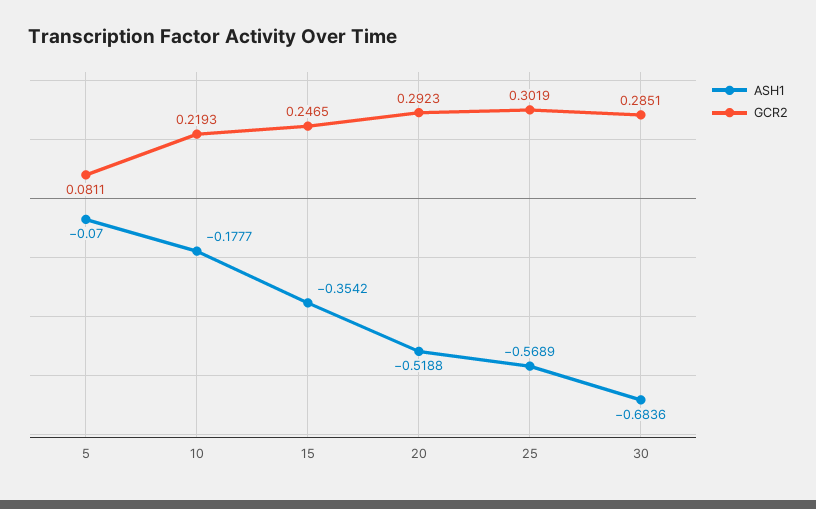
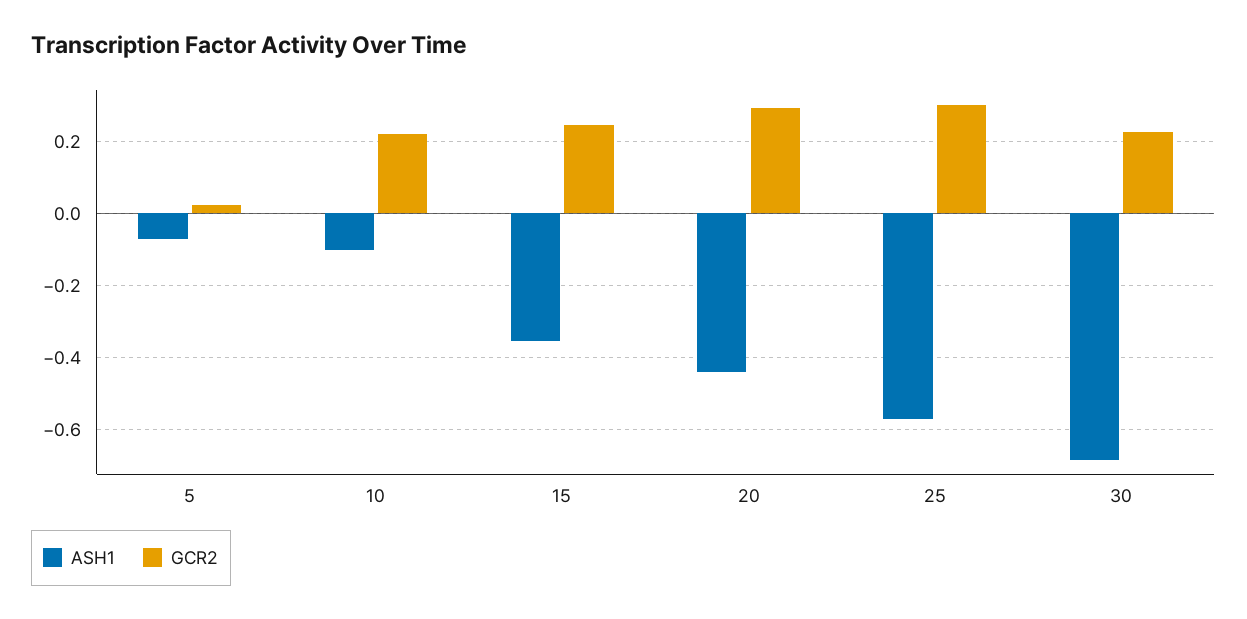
  {
    "ASH1": {
      "5": -0.07,
-     "10": -0.1777,
+     "10": -0.1,
      "15": -0.3542,
-     "20": -0.5188,
+     "20": -0.44,
      "25": -0.5689,
      "30": -0.6836
    },
    "GCR2": {
-     "5": 0.0811,
+     "5": 0.02,
      "10": 0.2193,
      "15": 0.2465,
      "20": 0.2923,
      "25": 0.3019,
-     "30": 0.2851
+     "30": 0.22
    }
  }

